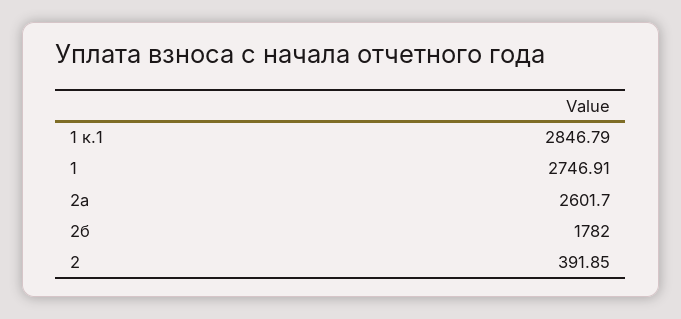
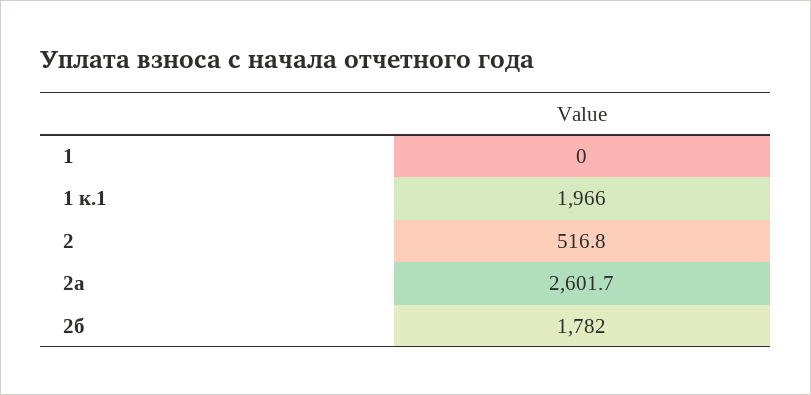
  {
-   "1 к.1": 2846.79,
+   "1 к.1": 1966,
-   "1": 2746.91,
+   "1": 0,
    "2а": 2601.7,
    "2б": 1782,
-   "2": 391.85
+   "2": 516.8
  }

